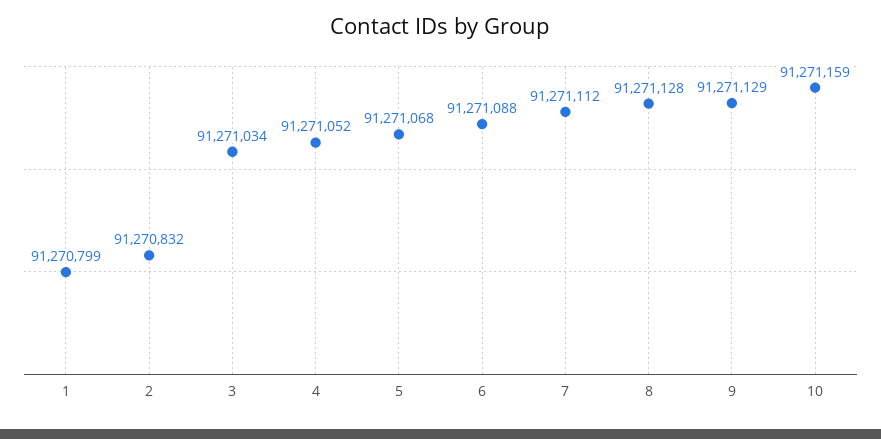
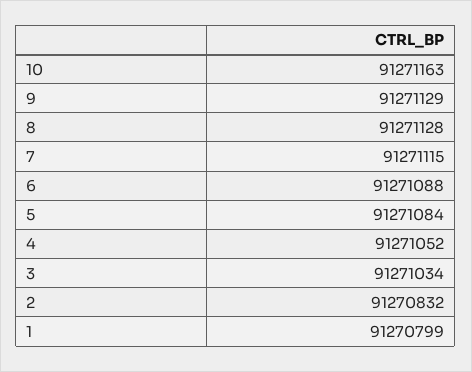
  {
    "1": 91270799,
    "2": 91270832,
    "3": 91271034,
    "4": 91271052,
-   "5": 91271068,
+   "5": 91271084,
    "6": 91271088,
-   "7": 91271112,
+   "7": 91271115,
    "8": 91271128,
    "9": 91271129,
-   "10": 91271159
+   "10": 91271163
  }

